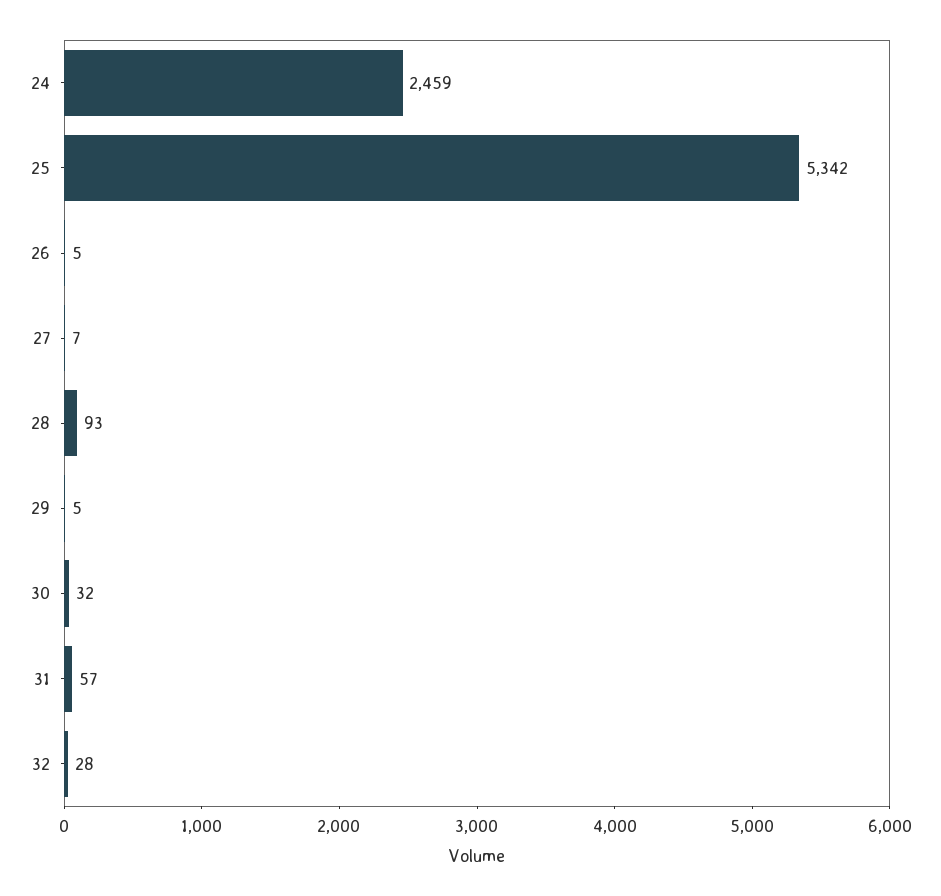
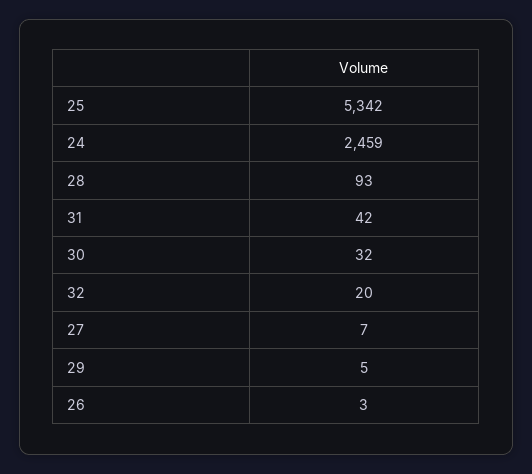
  {
    "24": 2459,
    "25": 5342,
-   "26": 5,
+   "26": 3,
    "27": 7,
    "28": 93,
    "29": 5,
    "30": 32,
-   "31": 57,
+   "31": 42,
-   "32": 28
+   "32": 20
  }

